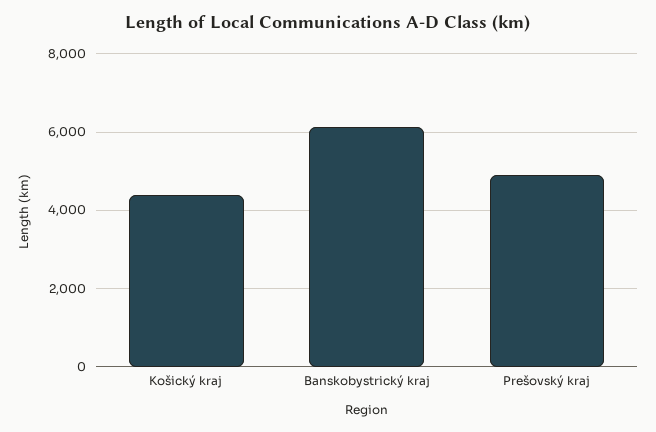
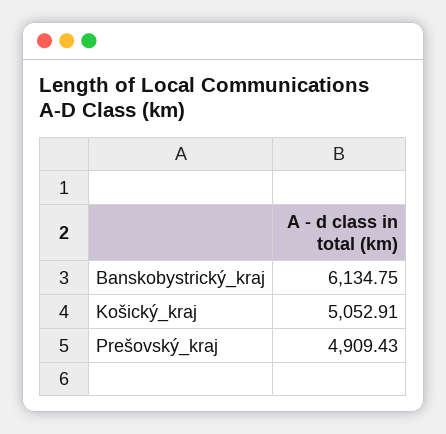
  {
-   "Košický kraj": 4400,
+   "Košický kraj": 5052.91,
    "Banskobystrický kraj": 6134.75,
    "Prešovský kraj": 4909.43
  }

